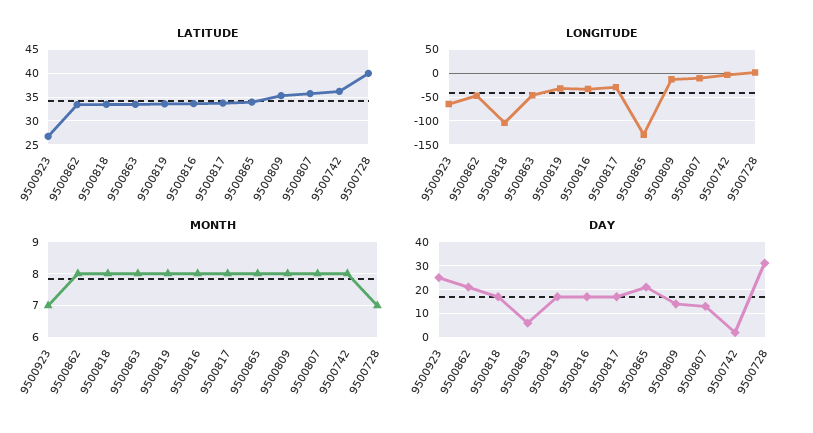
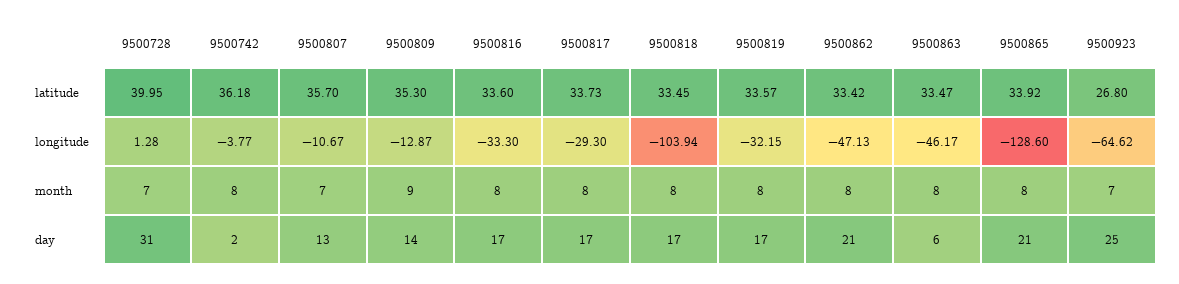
  {
    "LATITUDE": {
      "9500923": 26.8,
      "9500862": 33.42,
      "9500818": 33.45,
      "9500863": 33.47,
      "9500819": 33.57,
      "9500816": 33.6,
      "9500817": 33.73,
      "9500865": 33.92,
      "9500809": 35.3,
      "9500807": 35.7,
      "9500742": 36.18,
      "9500728": 39.95
    },
    "LONGITUDE": {
      "9500923": -64.62,
      "9500862": -47.13,
      "9500818": -103.94,
      "9500863": -46.17,
      "9500819": -32.15,
      "9500816": -33.3,
      "9500817": -29.3,
      "9500865": -128.6,
      "9500809": -12.87,
      "9500807": -10.67,
      "9500742": -3.77,
      "9500728": 1.28
    },
    "MONTH": {
      "9500923": 7,
      "9500862": 8,
      "9500818": 8,
      "9500863": 8,
      "9500819": 8,
      "9500816": 8,
      "9500817": 8,
      "9500865": 8,
-     "9500809": 8,
+     "9500809": 9,
-     "9500807": 8,
+     "9500807": 7,
      "9500742": 8,
      "9500728": 7
    },
    "DAY": {
      "9500923": 25,
      "9500862": 21,
      "9500818": 17,
      "9500863": 6,
      "9500819": 17,
      "9500816": 17,
      "9500817": 17,
      "9500865": 21,
      "9500809": 14,
      "9500807": 13,
      "9500742": 2,
      "9500728": 31
    }
  }

